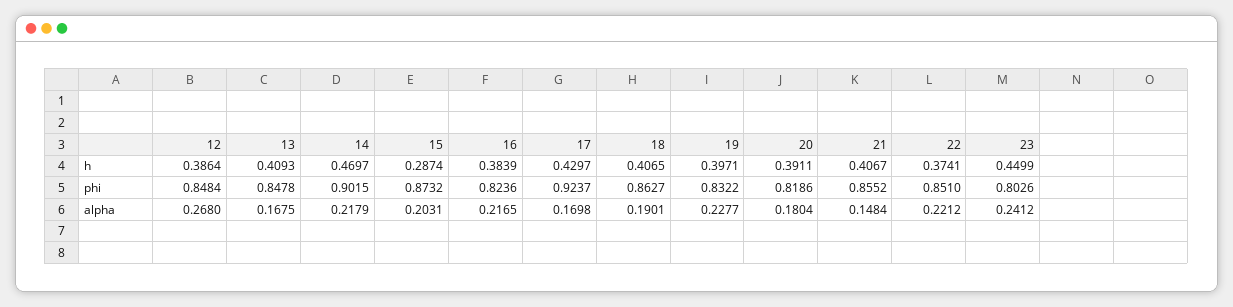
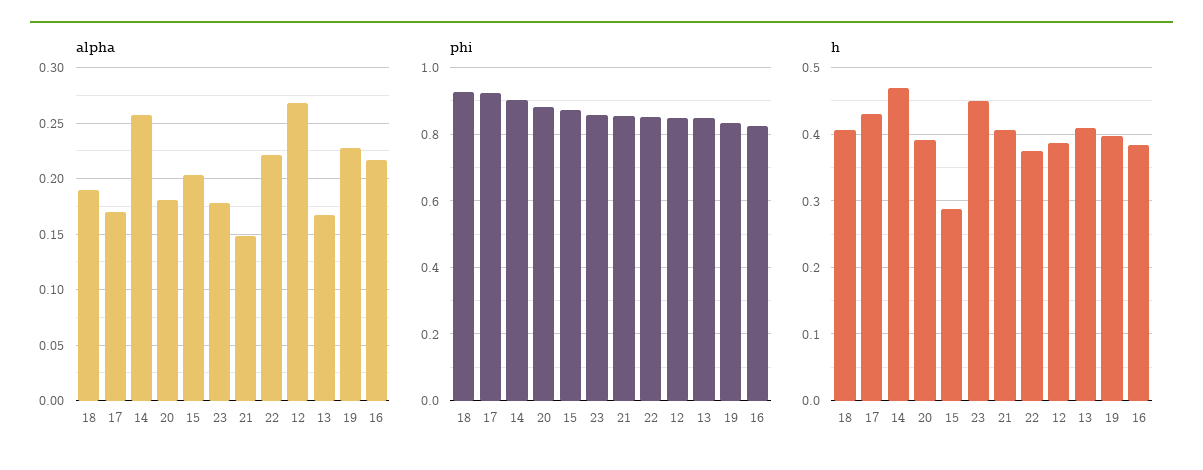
  {
    "h": {
      "12": 0.3864,
      "13": 0.4093,
      "14": 0.4697,
      "15": 0.2874,
      "16": 0.3839,
      "17": 0.4297,
      "18": 0.4065,
      "19": 0.3971,
      "20": 0.3911,
      "21": 0.4067,
      "22": 0.3741,
      "23": 0.4499
    },
    "phi": {
      "12": 0.8484,
      "13": 0.8478,
      "14": 0.9015,
      "15": 0.8732,
      "16": 0.8236,
      "17": 0.9237,
-     "18": 0.8627,
+     "18": 0.92,
      "19": 0.8322,
-     "20": 0.8186,
+     "20": 0.88,
      "21": 0.8552,
      "22": 0.851,
-     "23": 0.8026
+     "23": 0.86
    },
    "alpha": {
      "12": 0.268,
      "13": 0.1675,
-     "14": 0.2179,
+     "14": 0.26,
      "15": 0.2031,
      "16": 0.2165,
      "17": 0.1698,
      "18": 0.1901,
      "19": 0.2277,
      "20": 0.1804,
      "21": 0.1484,
      "22": 0.2212,
-     "23": 0.2412
+     "23": 0.18
    }
  }

